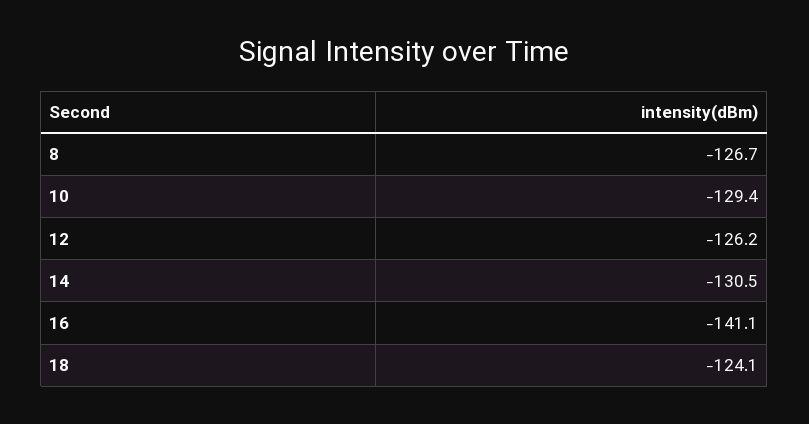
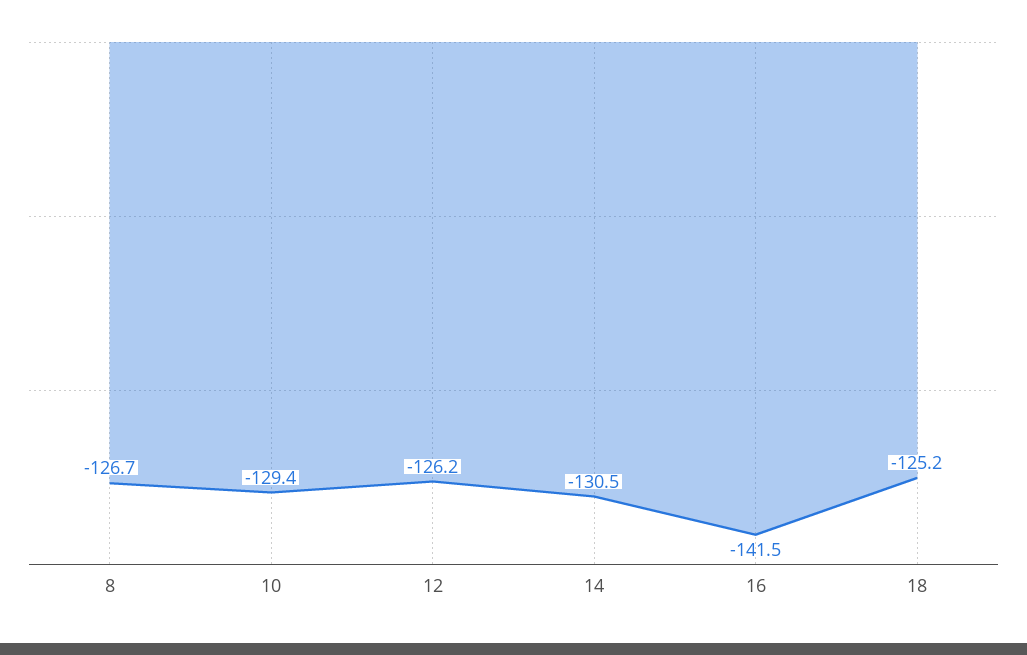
  {
    "8": -126.7,
    "10": -129.4,
    "12": -126.2,
    "14": -130.5,
-   "16": -141.1,
+   "16": -141.5,
-   "18": -124.1
+   "18": -125.2
  }

